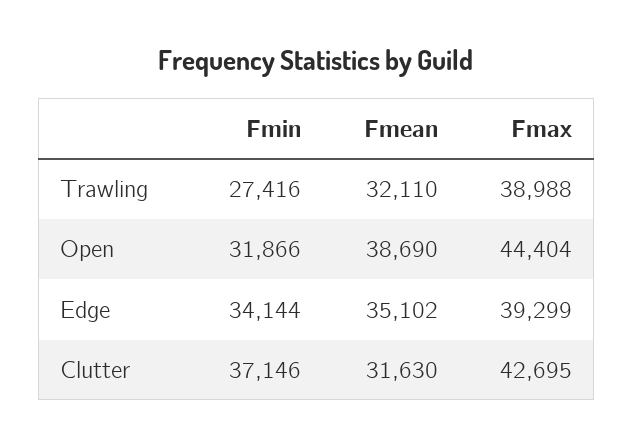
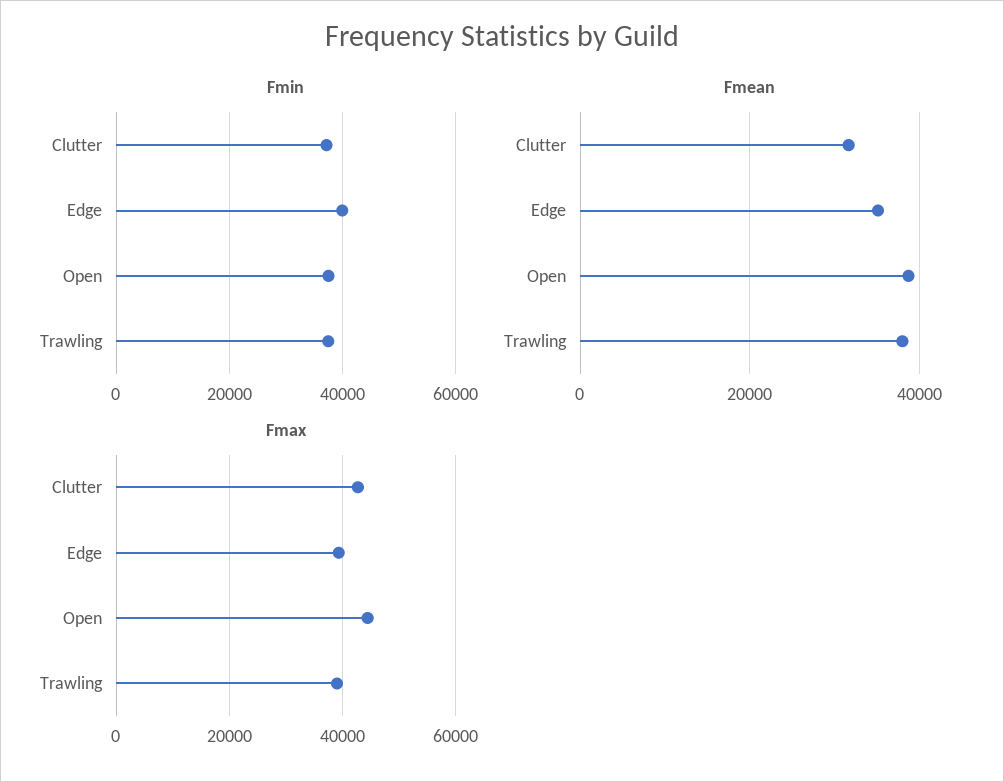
  {
    "Fmin": {
-     "Trawling": 27416,
+     "Trawling": 38000,
-     "Open": 31866,
+     "Open": 38000,
-     "Edge": 34144,
+     "Edge": 40000,
      "Clutter": 37146
    },
    "Fmean": {
-     "Trawling": 32110,
+     "Trawling": 38000,
      "Open": 38690,
      "Edge": 35102,
      "Clutter": 31630
    },
    "Fmax": {
      "Trawling": 38988,
      "Open": 44404,
      "Edge": 39299,
      "Clutter": 42695
    }
  }

